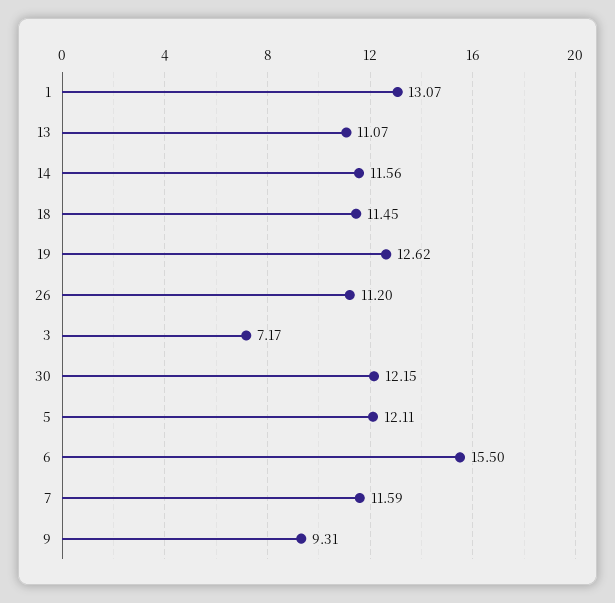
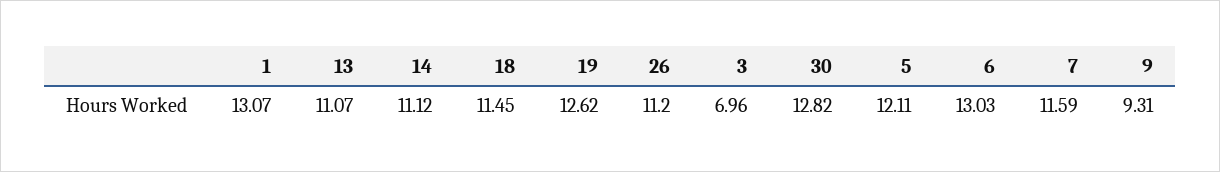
  {
    "1": 13.07,
    "13": 11.07,
-   "14": 11.56,
+   "14": 11.12,
    "18": 11.45,
    "19": 12.62,
    "26": 11.2,
-   "3": 7.17,
+   "3": 6.96,
-   "30": 12.15,
+   "30": 12.82,
    "5": 12.11,
-   "6": 15.5,
+   "6": 13.03,
    "7": 11.59,
    "9": 9.31
  }

